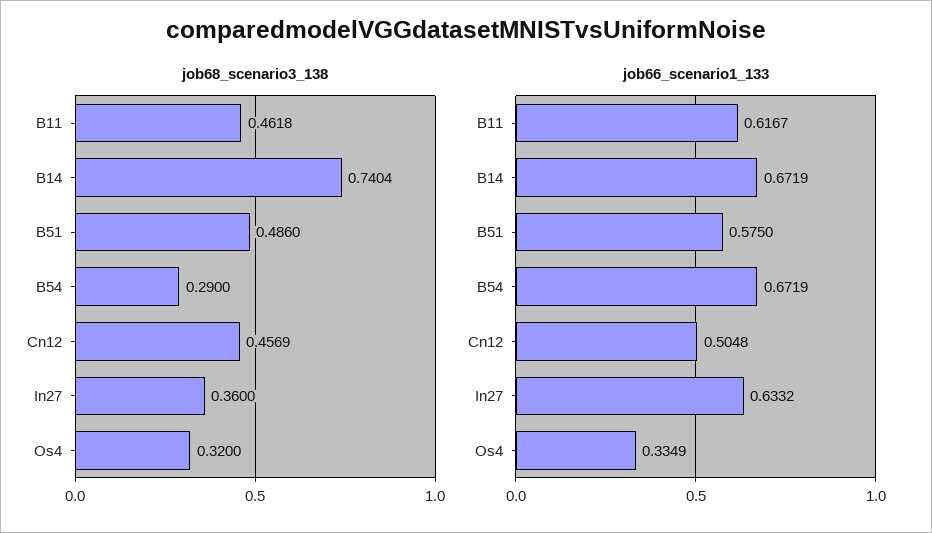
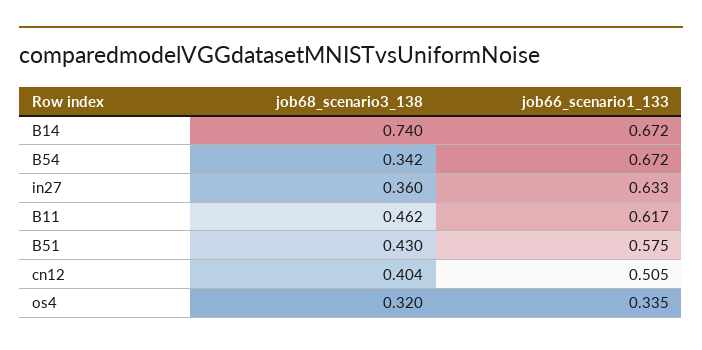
  {
    "job68_scenario3_138": {
      "B11": 0.4618,
      "B14": 0.7404,
-     "B51": 0.486,
+     "B51": 0.43,
-     "B54": 0.29,
+     "B54": 0.342,
-     "Cn12": 0.4569,
+     "Cn12": 0.404,
      "In27": 0.36,
      "Os4": 0.32
    },
    "job66_scenario1_133": {
      "B11": 0.6167,
      "B14": 0.6719,
      "B51": 0.575,
      "B54": 0.6719,
      "Cn12": 0.5048,
      "In27": 0.6332,
      "Os4": 0.3349
    }
  }

